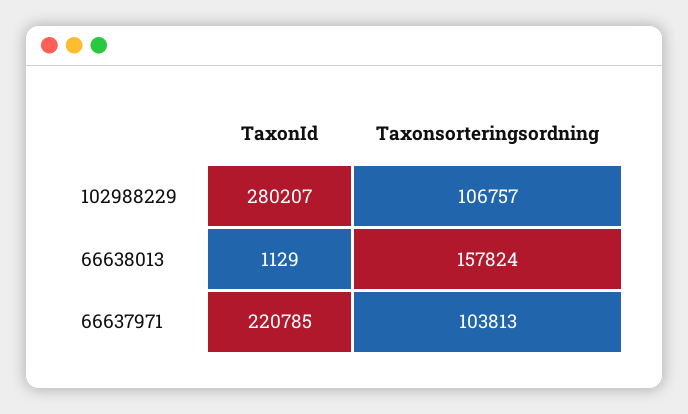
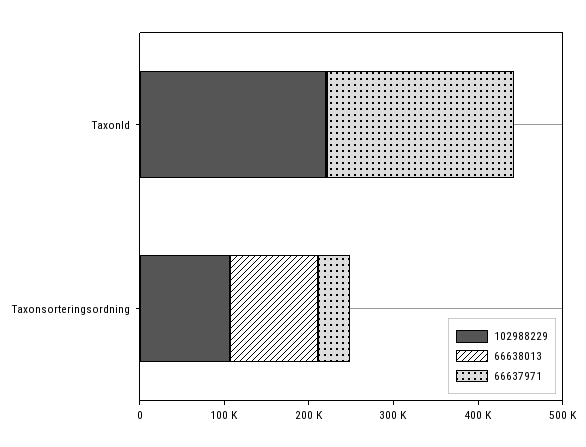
  {
    "102988229": {
-     "TaxonId": 280207,
+     "TaxonId": 220000,
      "Taxonsorteringsordning": 106757
    },
    "66638013": {
      "TaxonId": 1129,
-     "Taxonsorteringsordning": 157824
+     "Taxonsorteringsordning": 100000
    },
    "66637971": {
      "TaxonId": 220785,
-     "Taxonsorteringsordning": 103813
+     "Taxonsorteringsordning": 40000
    }
  }

